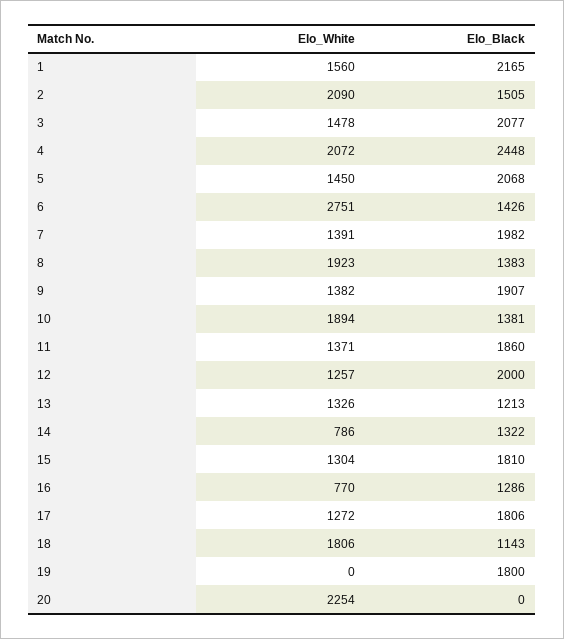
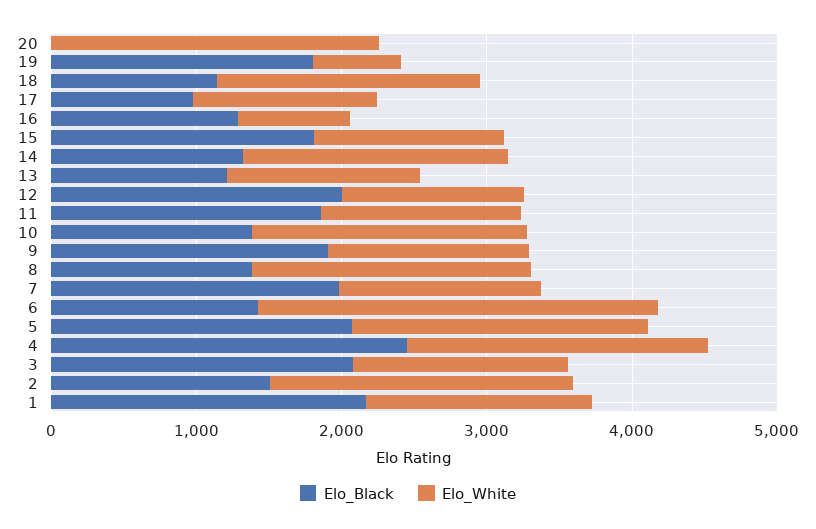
  {
    "Elo_White": {
      "1": 1560,
      "2": 2090,
      "3": 1478,
      "4": 2072,
-     "5": 1450,
+     "5": 2000,
      "6": 2751,
      "7": 1391,
      "8": 1923,
      "9": 1382,
      "10": 1894,
      "11": 1371,
      "12": 1257,
      "13": 1326,
-     "14": 786,
+     "14": 1800,
      "15": 1304,
      "16": 770,
      "17": 1272,
      "18": 1806,
-     "19": 0,
+     "19": 600,
      "20": 2254
    },
    "Elo_Black": {
      "1": 2165,
      "2": 1505,
      "3": 2077,
      "4": 2448,
      "5": 2068,
      "6": 1426,
      "7": 1982,
      "8": 1383,
      "9": 1907,
      "10": 1381,
      "11": 1860,
      "12": 2000,
      "13": 1213,
      "14": 1322,
      "15": 1810,
      "16": 1286,
-     "17": 1806,
+     "17": 1000,
      "18": 1143,
      "19": 1800,
      "20": 0
    }
  }

